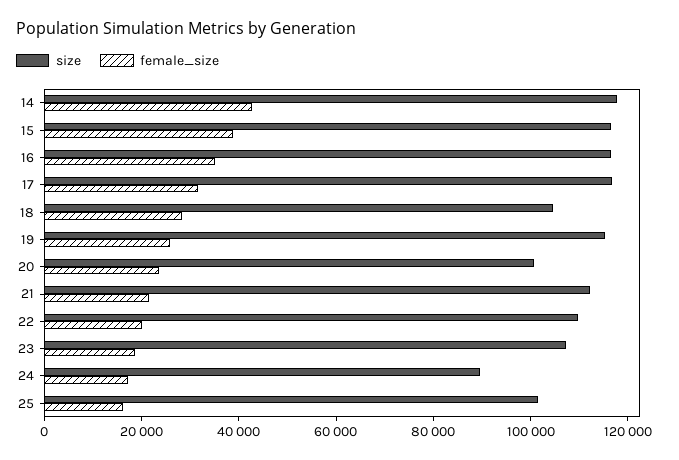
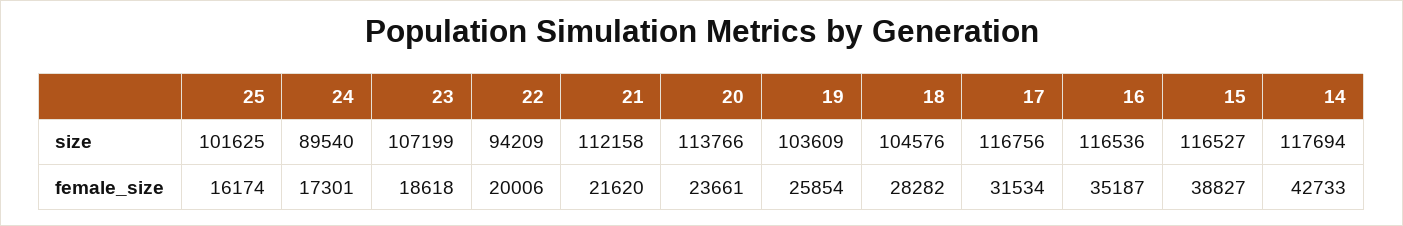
  {
    "size": {
      "14": 117694,
      "15": 116527,
      "16": 116536,
      "17": 116756,
      "18": 104576,
-     "19": 115000,
+     "19": 103609,
-     "20": 100000,
+     "20": 113766,
      "21": 112158,
-     "22": 110000,
+     "22": 94209,
      "23": 107199,
      "24": 89540,
      "25": 101625
    },
    "female_size": {
      "14": 42733,
      "15": 38827,
      "16": 35187,
      "17": 31534,
      "18": 28282,
      "19": 25854,
      "20": 23661,
      "21": 21620,
      "22": 20006,
      "23": 18618,
      "24": 17301,
      "25": 16174
    }
  }

